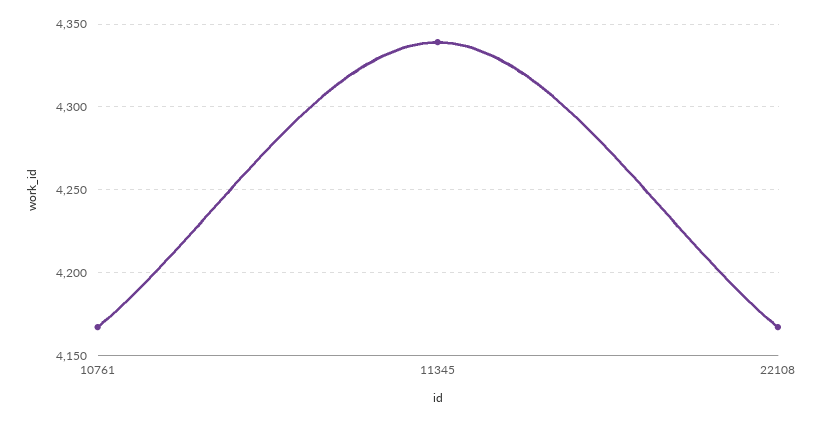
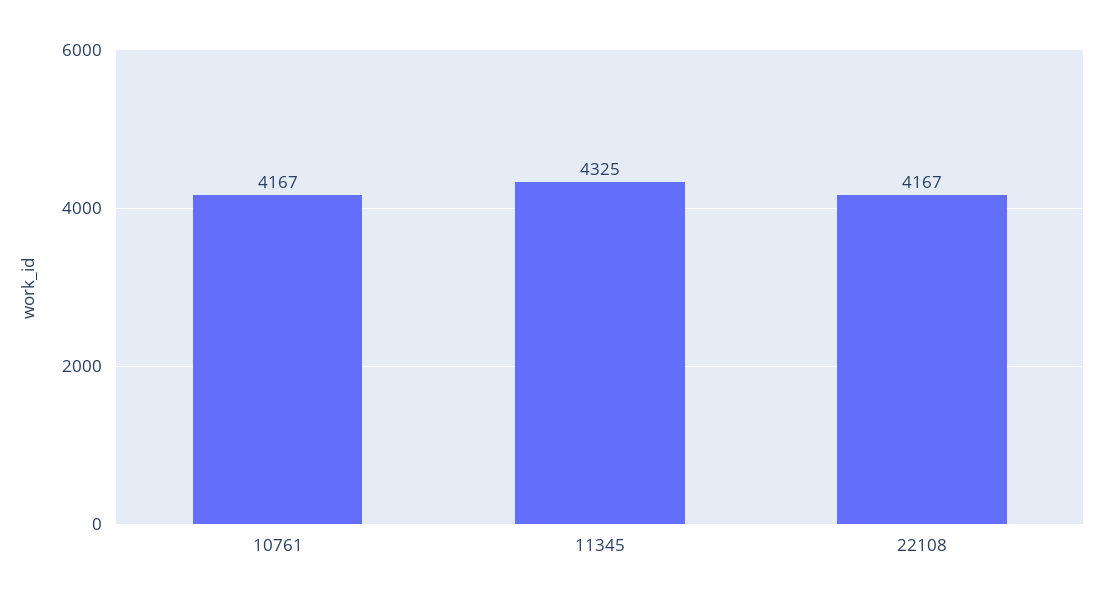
  {
    "10761": 4167,
-   "11345": 4340,
+   "11345": 4325,
    "22108": 4167
  }

